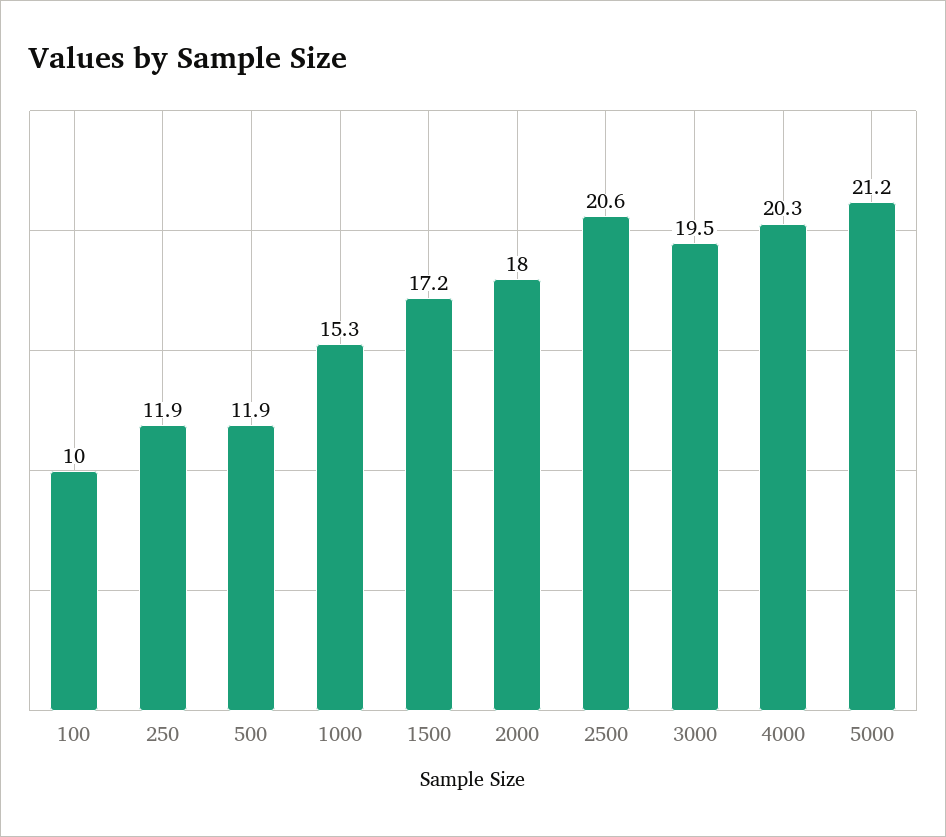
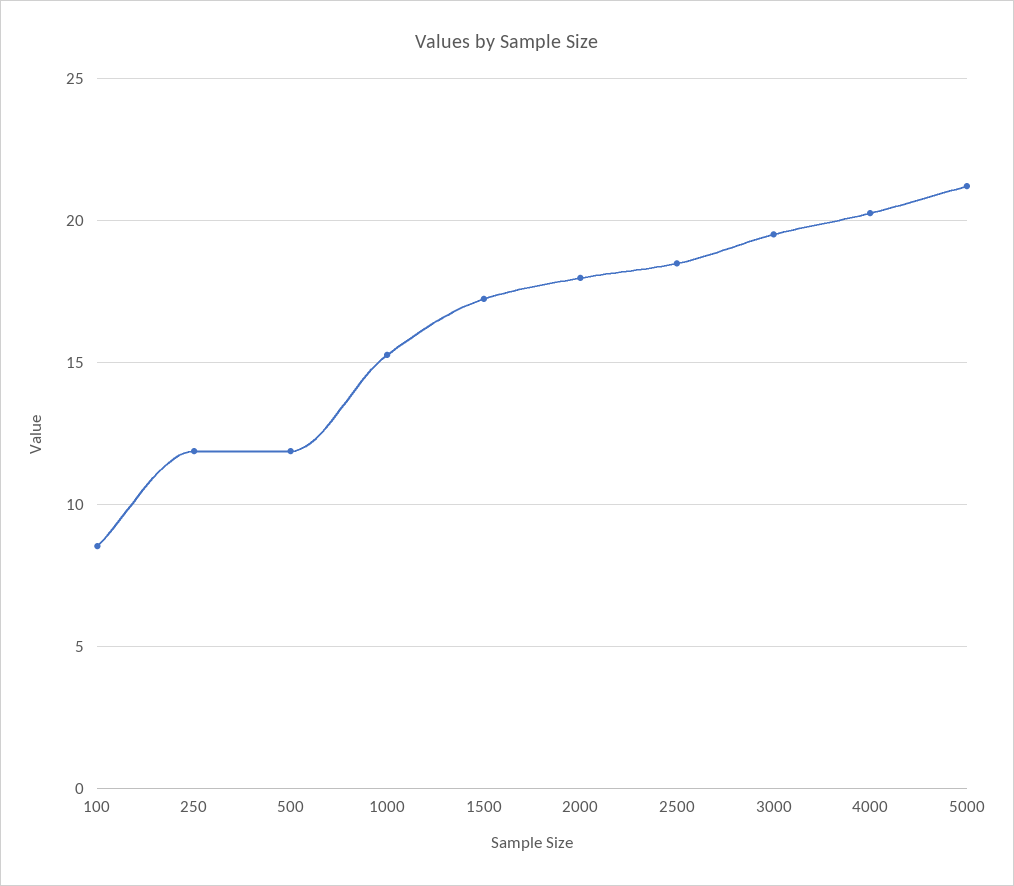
  {
-   "100": 10,
+   "100": 8.5,
    "250": 11.9,
    "500": 11.9,
    "1000": 15.3,
    "1500": 17.2,
    "2000": 18,
-   "2500": 20.6,
+   "2500": 18.5,
    "3000": 19.5,
    "4000": 20.3,
    "5000": 21.2
  }

